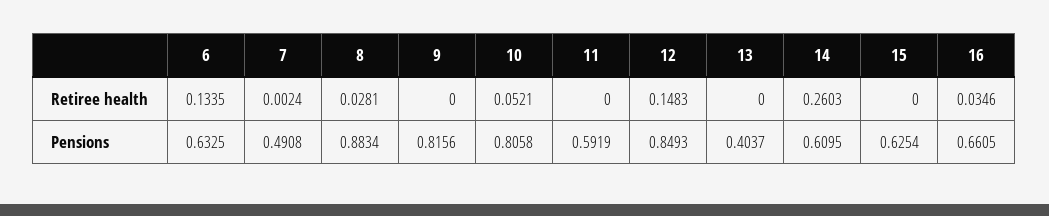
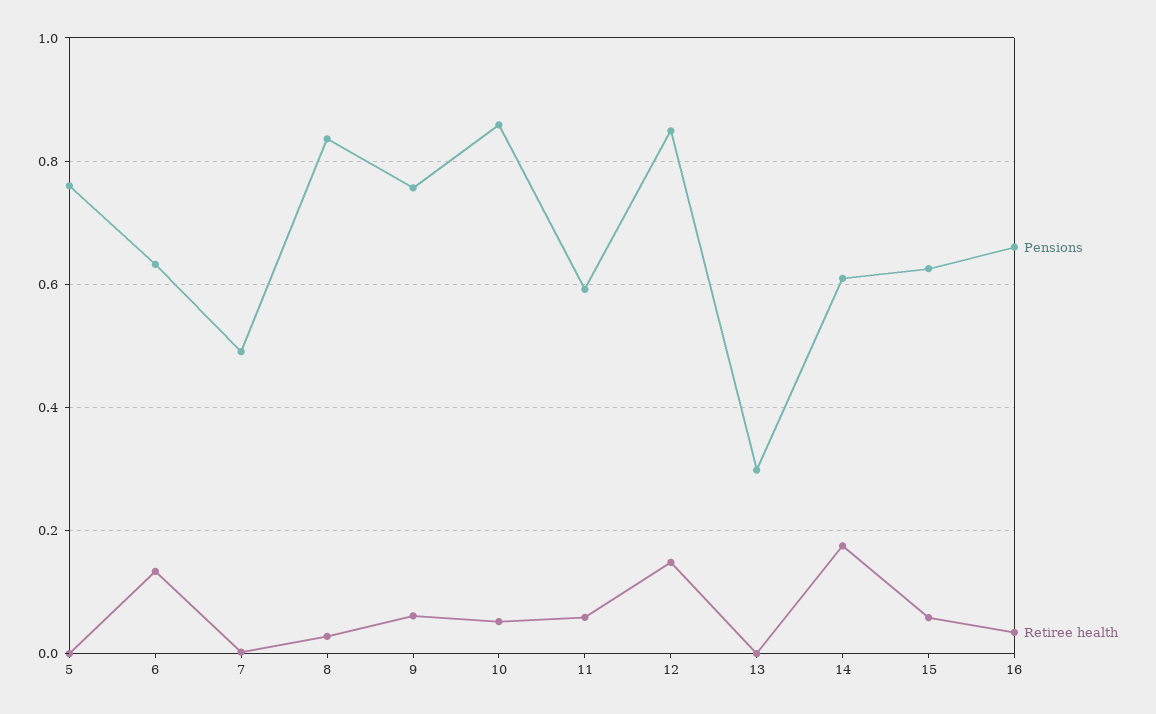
  {
    "Retiree health": {
      "6": 0.1335,
      "7": 0.0024,
      "8": 0.0281,
-     "9": 0,
+     "9": 0.06,
      "10": 0.0521,
-     "11": 0,
+     "11": 0.06,
      "12": 0.1483,
      "13": 0,
-     "14": 0.2603,
+     "14": 0.18,
-     "15": 0,
+     "15": 0.06,
-     "16": 0.0346
+     "16": 0.0346,
+     "5": 0
    },
    "Pensions": {
      "6": 0.6325,
      "7": 0.4908,
-     "8": 0.8834,
+     "8": 0.84,
-     "9": 0.8156,
+     "9": 0.76,
-     "10": 0.8058,
+     "10": 0.86,
      "11": 0.5919,
      "12": 0.8493,
-     "13": 0.4037,
+     "13": 0.3,
      "14": 0.6095,
      "15": 0.6254,
-     "16": 0.6605
+     "16": 0.6605,
+     "5": 0.76
    }
  }

